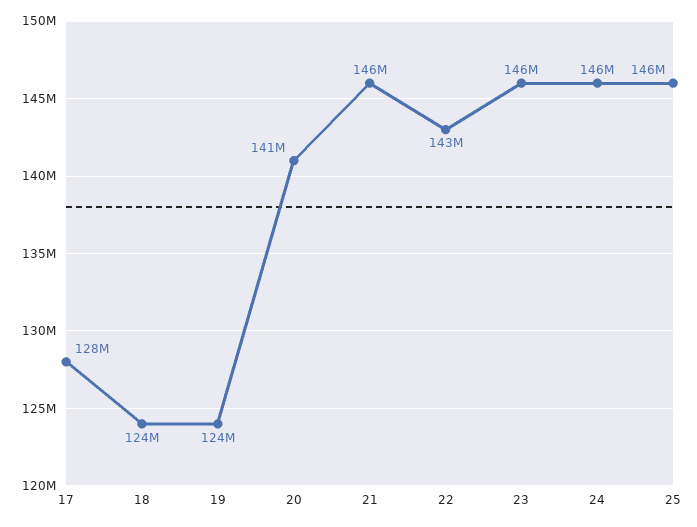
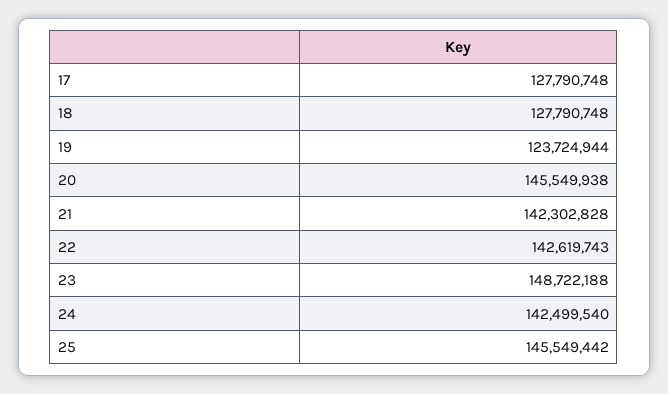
  {
    "17": 127790748,
-   "18": 124000000,
+   "18": 127790748,
    "19": 123724944,
-   "20": 141000000,
+   "20": 145549938,
-   "21": 146000000,
+   "21": 142302828,
    "22": 142619743,
-   "23": 146000000,
+   "23": 148722188,
-   "24": 146000000,
+   "24": 142499540,
    "25": 145549442
  }

